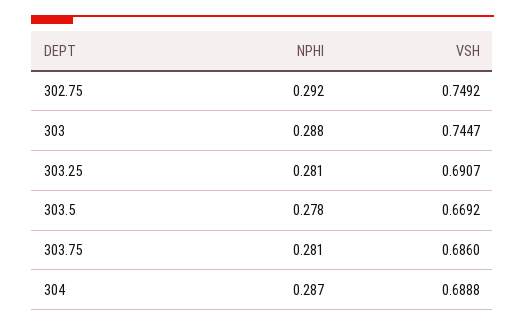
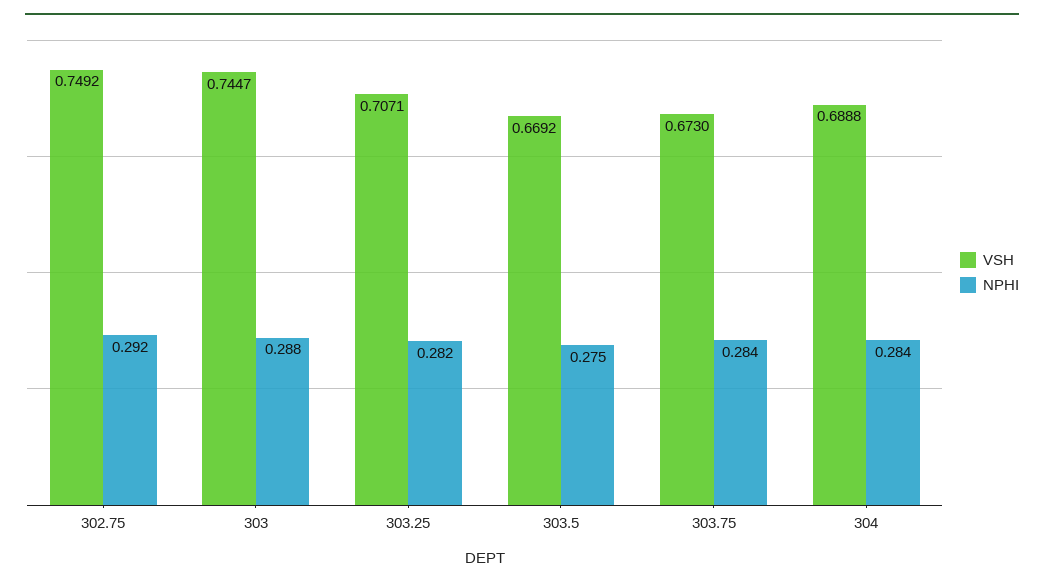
  {
    "NPHI": {
      "302.75": 0.292,
      "303": 0.288,
-     "303.25": 0.281,
+     "303.25": 0.282,
-     "303.5": 0.278,
+     "303.5": 0.275,
-     "303.75": 0.281,
+     "303.75": 0.284,
-     "304": 0.287
+     "304": 0.284
    },
    "VSH": {
      "302.75": 0.7492,
      "303": 0.7447,
-     "303.25": 0.6907,
+     "303.25": 0.7071,
      "303.5": 0.6692,
-     "303.75": 0.686,
+     "303.75": 0.673,
      "304": 0.6888
    }
  }

